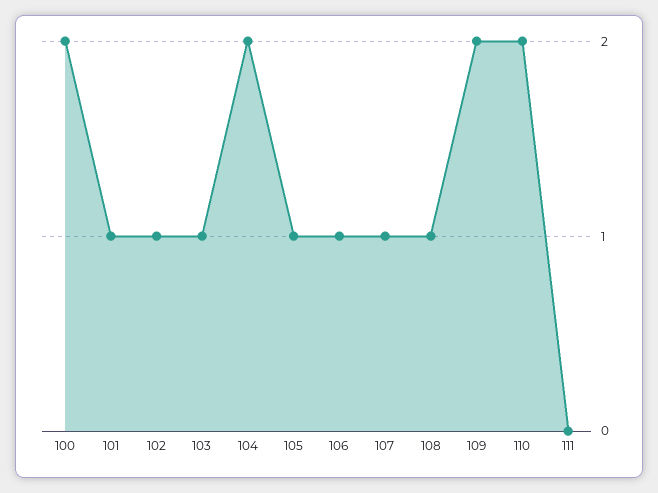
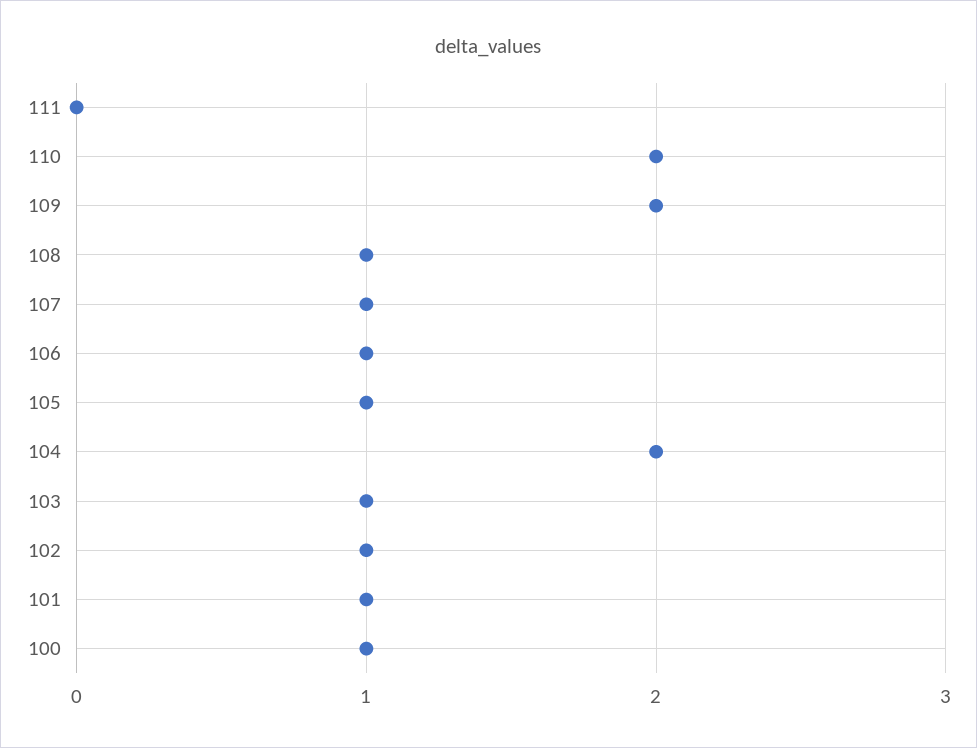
  {
-   "100": 2,
+   "100": 1,
    "101": 1,
    "102": 1,
    "103": 1,
    "104": 2,
    "105": 1,
    "106": 1,
    "107": 1,
    "108": 1,
    "109": 2,
    "110": 2,
    "111": 0
  }

